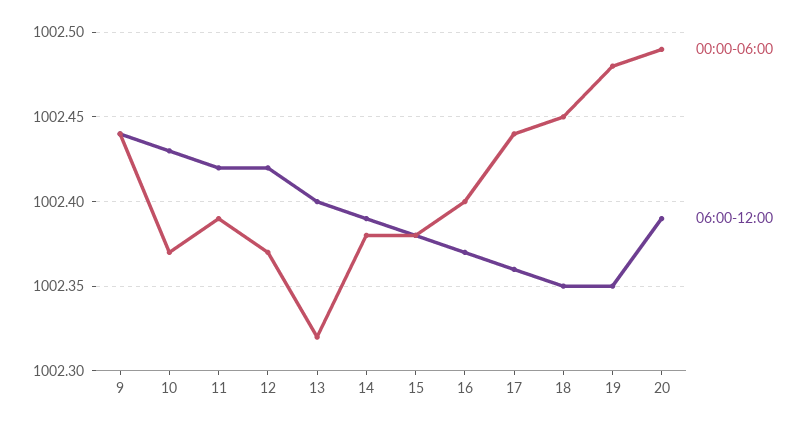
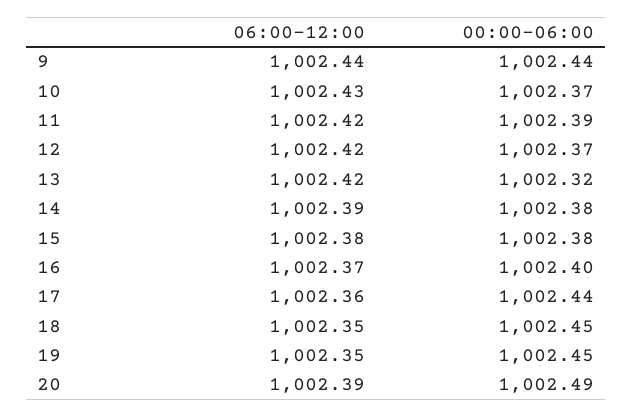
  {
    "00:00-06:00": {
      "9": 1002.44,
      "10": 1002.37,
      "11": 1002.39,
      "12": 1002.37,
      "13": 1002.32,
      "14": 1002.38,
      "15": 1002.38,
      "16": 1002.4,
      "17": 1002.44,
      "18": 1002.45,
-     "19": 1002.48,
+     "19": 1002.45,
      "20": 1002.49
    },
    "06:00-12:00": {
      "9": 1002.44,
      "10": 1002.43,
      "11": 1002.42,
      "12": 1002.42,
-     "13": 1002.4,
+     "13": 1002.42,
      "14": 1002.39,
      "15": 1002.38,
      "16": 1002.37,
      "17": 1002.36,
      "18": 1002.35,
      "19": 1002.35,
      "20": 1002.39
    }
  }

